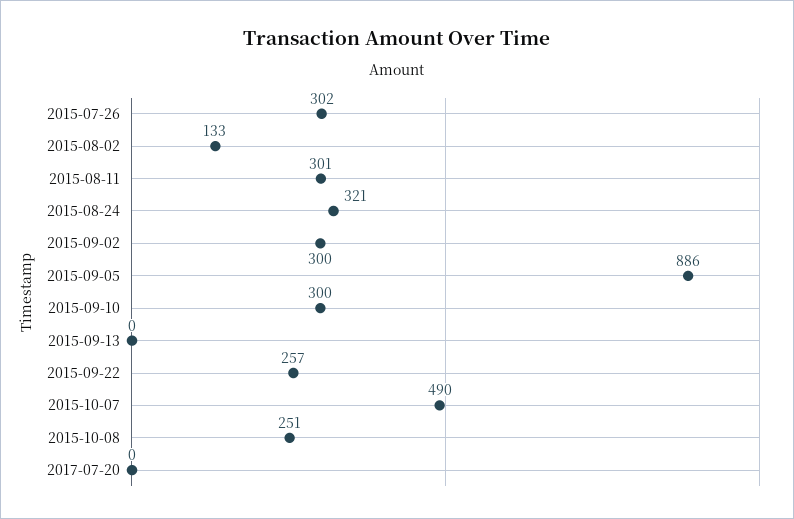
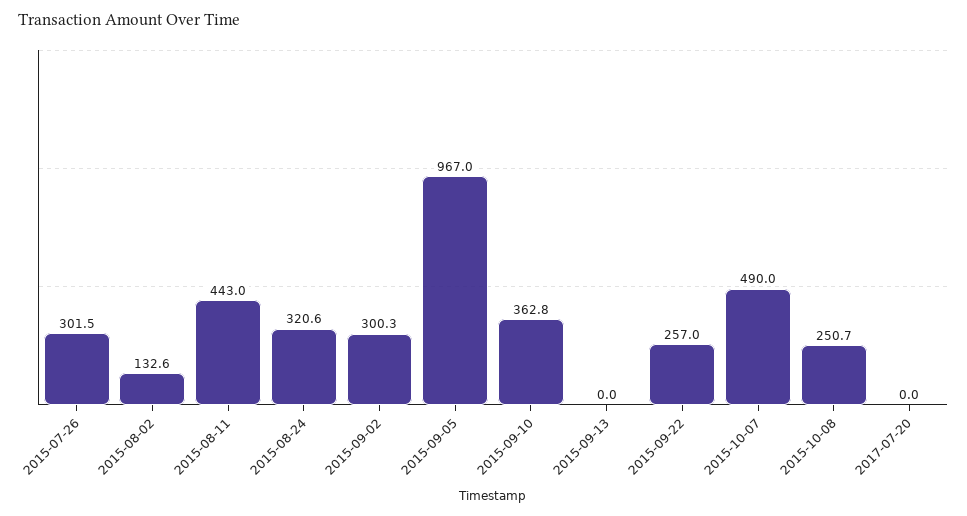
  {
    "2015-07-26": 301.5,
    "2015-08-02": 132.6,
-   "2015-08-11": 301,
+   "2015-08-11": 443,
    "2015-08-24": 320.6,
    "2015-09-02": 300.3,
-   "2015-09-05": 886,
+   "2015-09-05": 967,
-   "2015-09-10": 300,
+   "2015-09-10": 362.8,
    "2015-09-13": 0,
    "2015-09-22": 257,
    "2015-10-07": 490,
    "2015-10-08": 250.7,
    "2017-07-20": 0
  }

